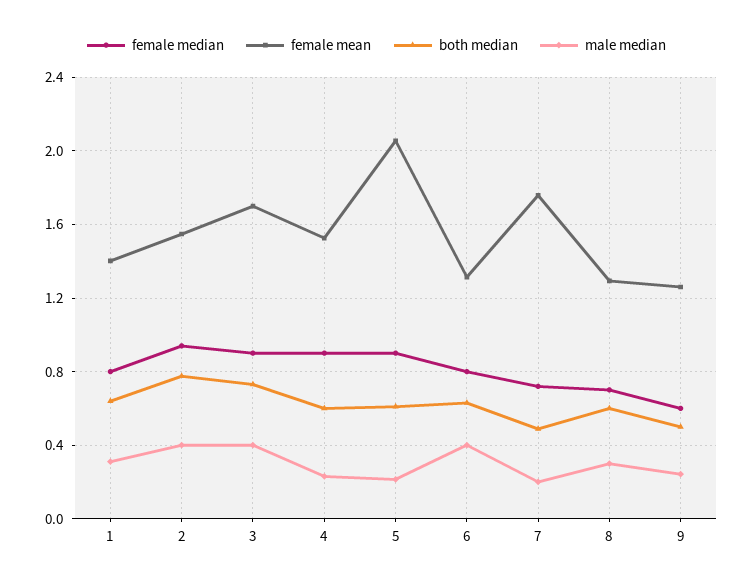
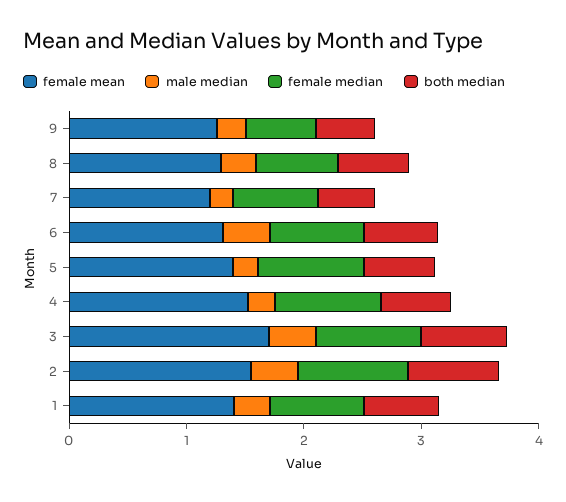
  {
    "female median": {
      "1": 0.8,
      "2": 0.95,
      "3": 0.9,
      "4": 0.9,
      "5": 0.9,
      "6": 0.8,
      "7": 0.7,
      "8": 0.7,
      "9": 0.6
    },
    "female mean": {
      "1": 1.4,
      "2": 1.55,
      "3": 1.7,
      "4": 1.55,
-     "5": 2.05,
+     "5": 1.4,
      "6": 1.3,
-     "7": 1.75,
+     "7": 1.2,
      "8": 1.3,
      "9": 1.25
    },
    "both median": {
      "1": 0.65,
      "2": 0.8,
      "3": 0.75,
      "4": 0.6,
      "5": 0.6,
      "6": 0.65,
      "7": 0.5,
      "8": 0.6,
      "9": 0.5
    },
    "male median": {
      "1": 0.3,
      "2": 0.4,
      "3": 0.4,
      "4": 0.25,
      "5": 0.2,
      "6": 0.4,
      "7": 0.2,
      "8": 0.3,
      "9": 0.25
    }
  }

